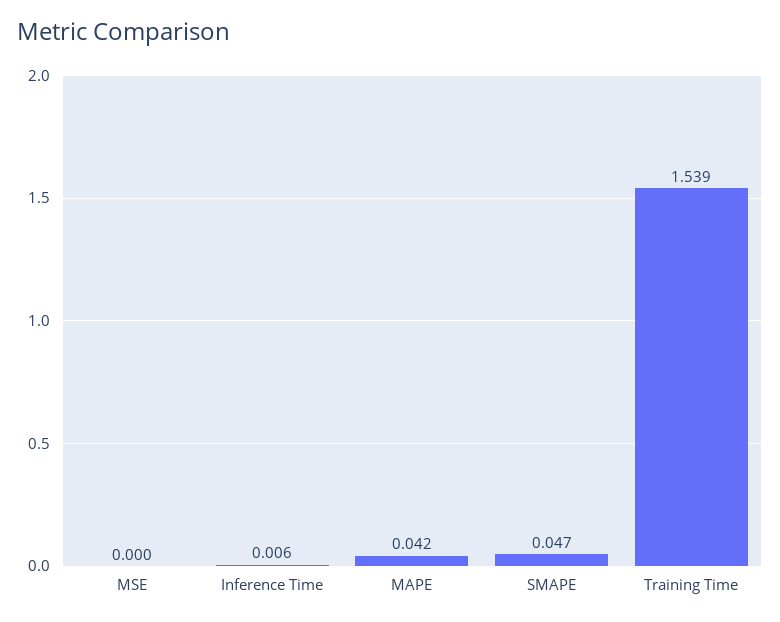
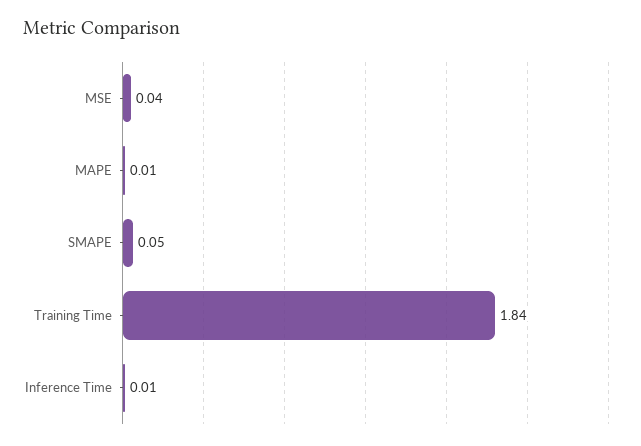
  {
-   "MSE": 0,
+   "MSE": 0.04,
    "Inference Time": 0.006,
-   "MAPE": 0.042,
+   "MAPE": 0.01,
    "SMAPE": 0.047,
-   "Training Time": 1.539
+   "Training Time": 1.84
  }

